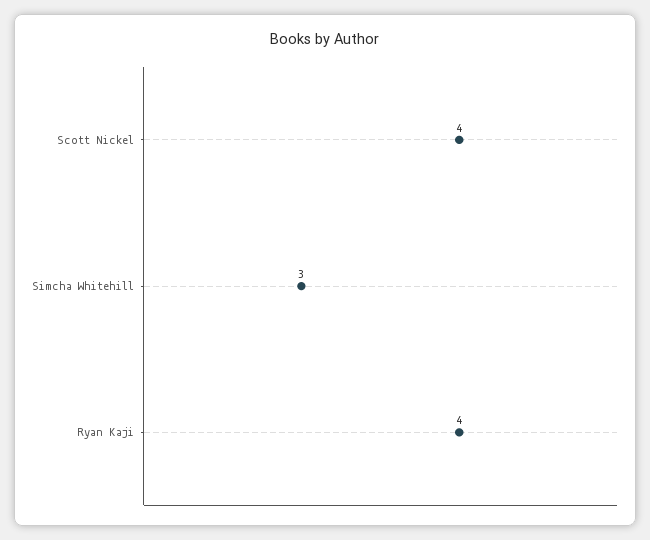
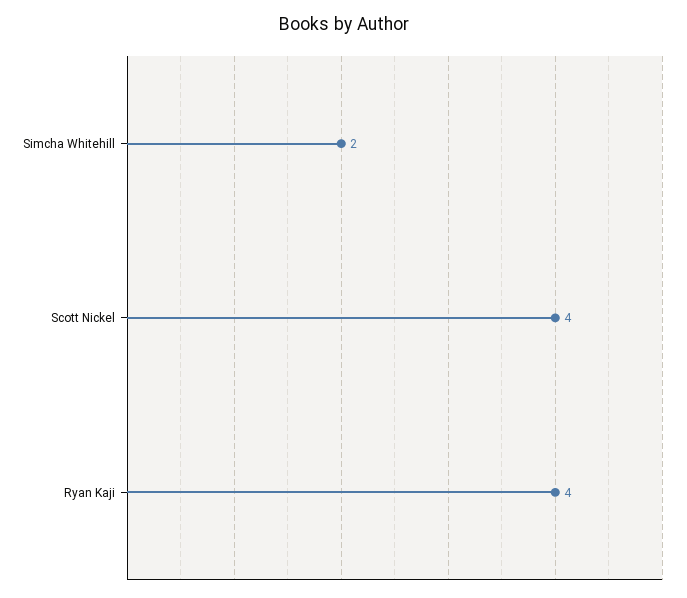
  {
    "Scott Nickel": 4,
-   "Simcha Whitehill": 3,
+   "Simcha Whitehill": 2,
    "Ryan Kaji": 4
  }

